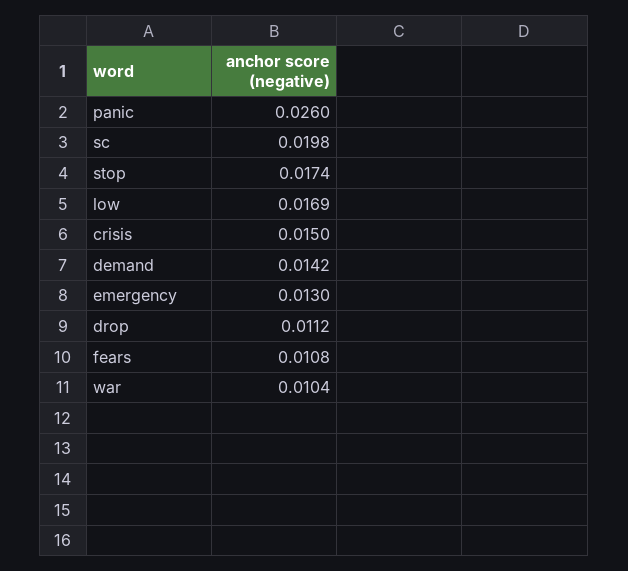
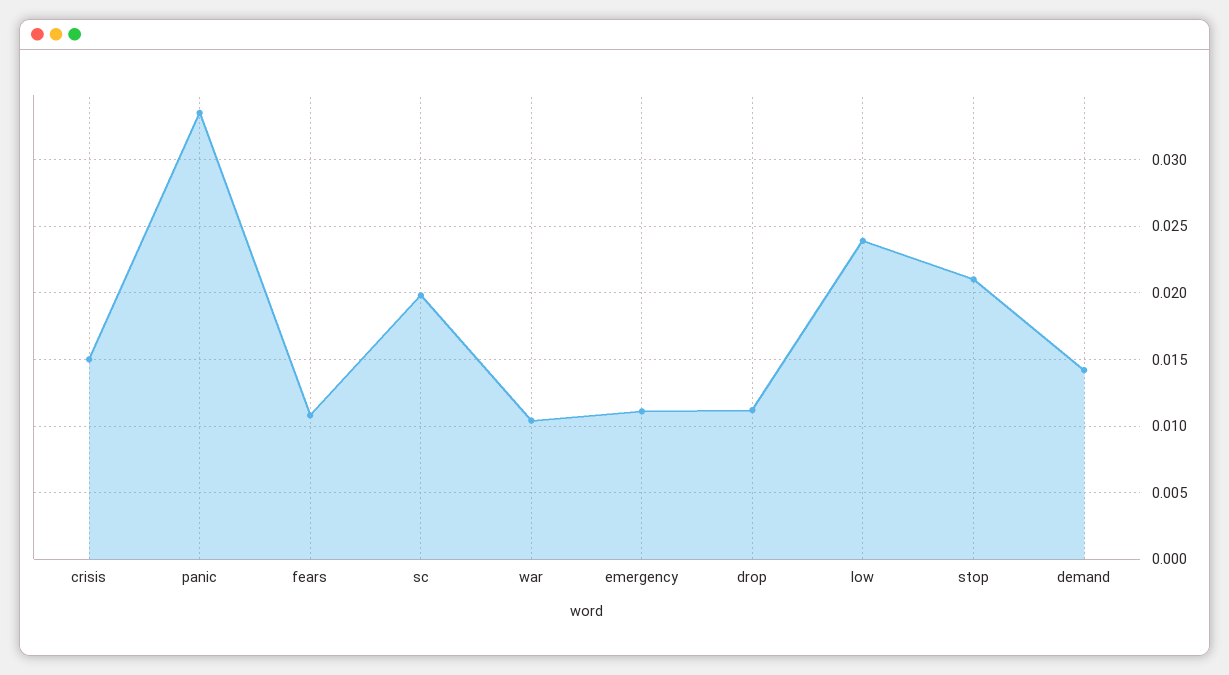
  {
-   "panic": 0.026,
+   "panic": 0.0335,
    "sc": 0.0198,
-   "stop": 0.0174,
+   "stop": 0.021,
-   "low": 0.0169,
+   "low": 0.024,
    "crisis": 0.015,
    "demand": 0.0142,
-   "emergency": 0.013,
+   "emergency": 0.011,
    "drop": 0.0112,
    "fears": 0.0108,
    "war": 0.0104
  }

